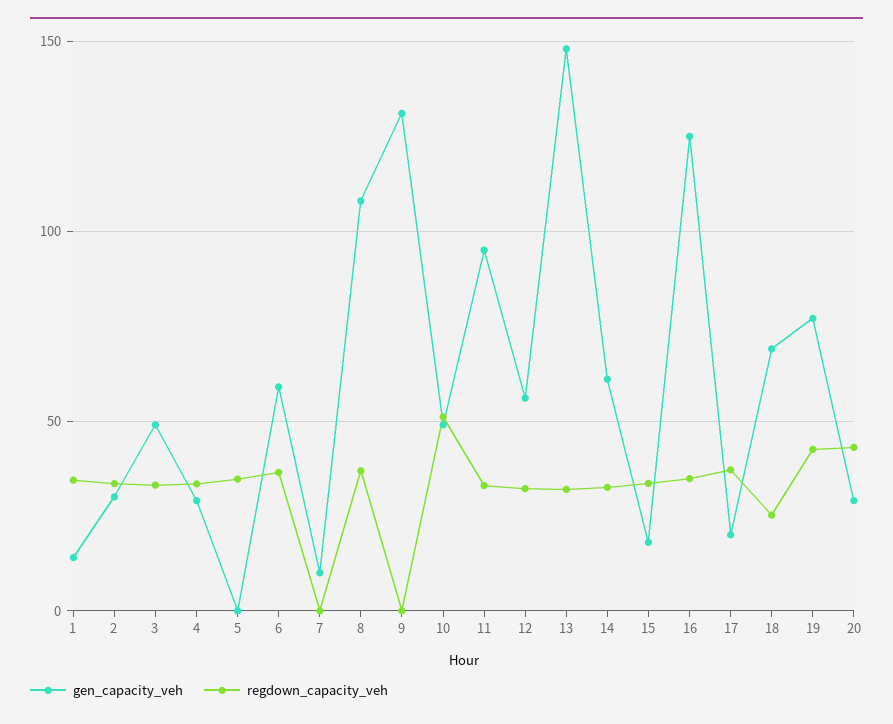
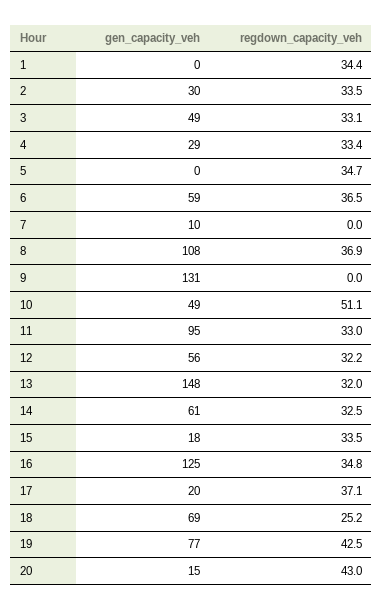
  {
    "gen_capacity_veh": {
-     "1": 15,
+     "1": 0,
      "2": 30,
      "3": 49,
      "4": 29,
      "5": 0,
      "6": 59,
      "7": 10,
      "8": 108,
      "9": 131,
      "10": 49,
      "11": 95,
      "12": 56,
      "13": 148,
      "14": 61,
      "15": 18,
      "16": 125,
      "17": 20,
      "18": 69,
      "19": 77,
-     "20": 30
+     "20": 15
    },
    "regdown_capacity_veh": {
      "1": 34.4,
      "2": 33.5,
      "3": 33.1,
      "4": 33.4,
      "5": 34.7,
      "6": 36.5,
      "7": 0,
      "8": 36.9,
      "9": 0,
      "10": 51.1,
      "11": 33,
      "12": 32.2,
      "13": 32,
      "14": 32.5,
      "15": 33.5,
      "16": 34.8,
      "17": 37.1,
      "18": 25.2,
      "19": 42.5,
      "20": 43
    }
  }

